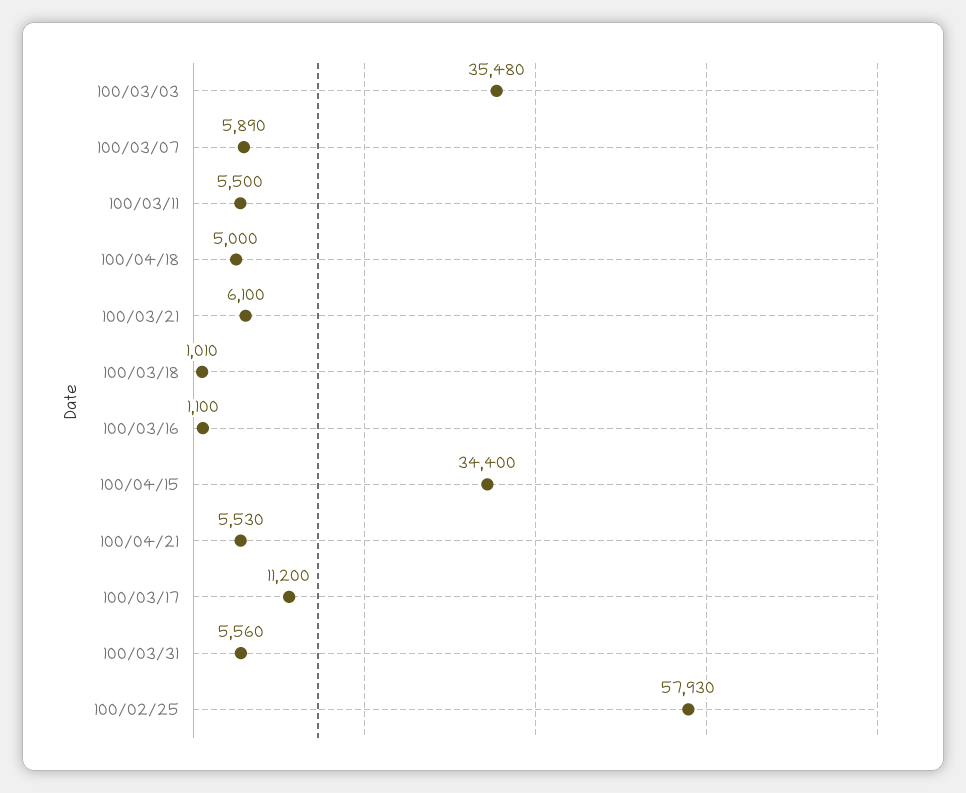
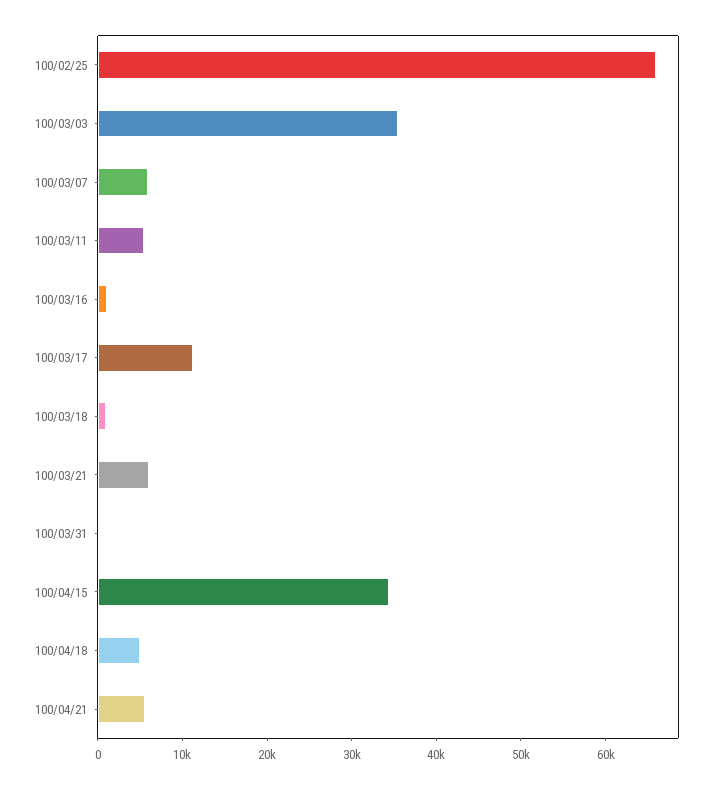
  {
    "100/03/03": 35480,
    "100/03/07": 5890,
    "100/03/11": 5500,
    "100/04/18": 5000,
    "100/03/21": 6100,
    "100/03/18": 1010,
    "100/03/16": 1100,
    "100/04/15": 34400,
    "100/04/21": 5530,
    "100/03/17": 11200,
-   "100/03/31": 5560,
+   "100/03/31": 0,
-   "100/02/25": 57930
+   "100/02/25": 66000
  }

